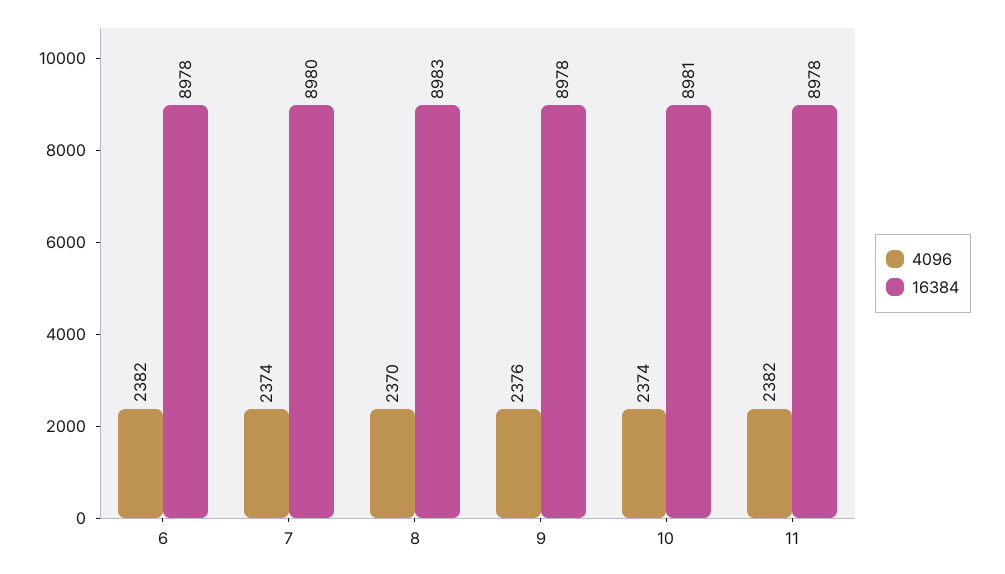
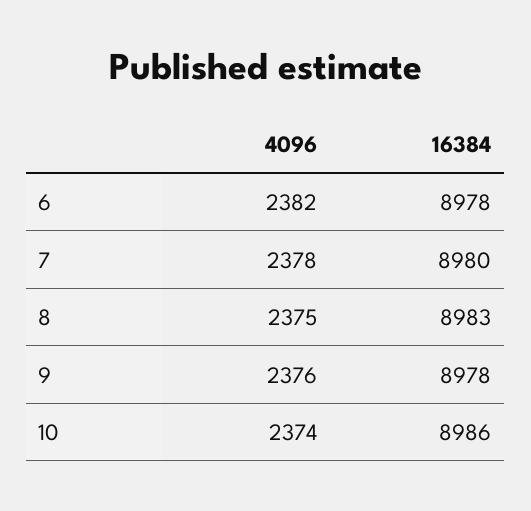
  {
    "4096": {
      "6": 2382,
-     "7": 2374,
+     "7": 2378,
-     "8": 2370,
+     "8": 2375,
      "9": 2376,
-     "10": 2374,
+     "10": 2374
-     "11": 2382
    },
    "16384": {
      "6": 8978,
      "7": 8980,
      "8": 8983,
      "9": 8978,
-     "10": 8981,
+     "10": 8986
-     "11": 8978
    }
  }

